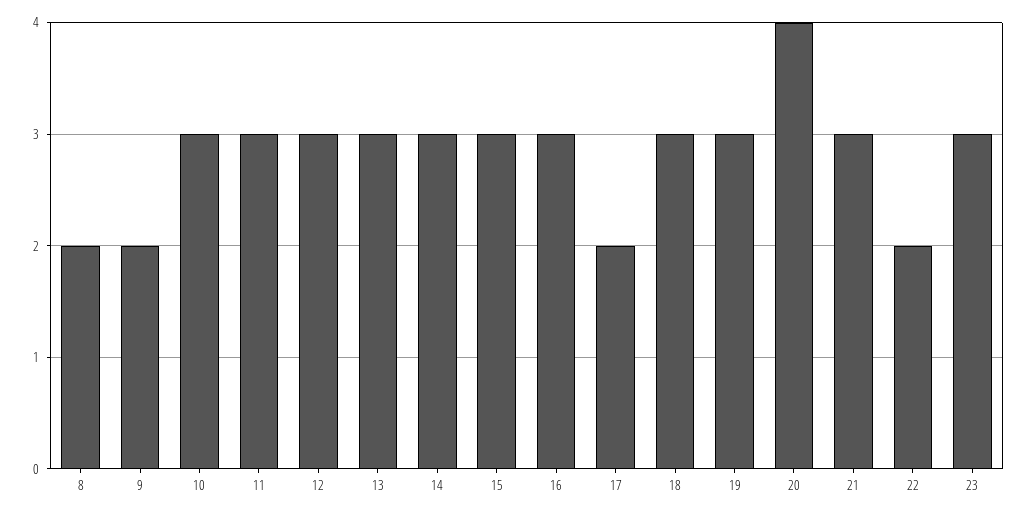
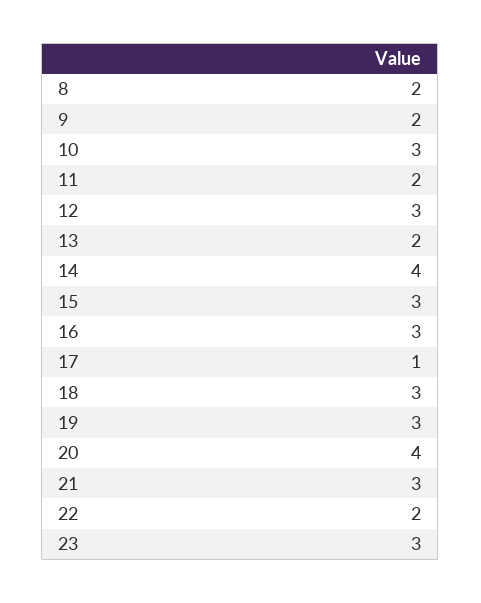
  {
    "8": 2,
    "9": 2,
    "10": 3,
-   "11": 3,
+   "11": 2,
    "12": 3,
-   "13": 3,
+   "13": 2,
-   "14": 3,
+   "14": 4,
    "15": 3,
    "16": 3,
-   "17": 2,
+   "17": 1,
    "18": 3,
    "19": 3,
    "20": 4,
    "21": 3,
    "22": 2,
    "23": 3
  }

